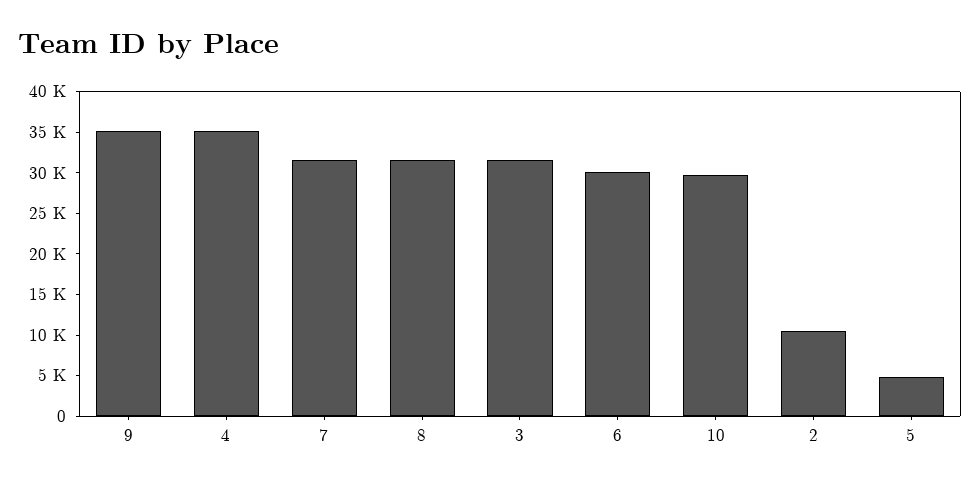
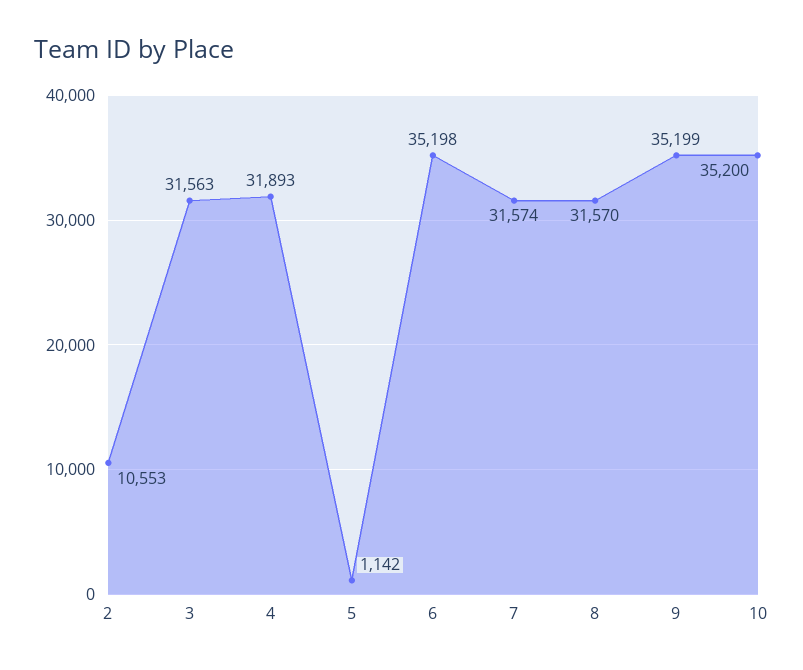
  {
    "9": 35199,
-   "4": 35000,
+   "4": 31893,
    "7": 31574,
    "8": 31570,
    "3": 31563,
-   "6": 30000,
+   "6": 35198,
-   "10": 30000,
+   "10": 35200,
    "2": 10553,
-   "5": 5000
+   "5": 1142
  }

